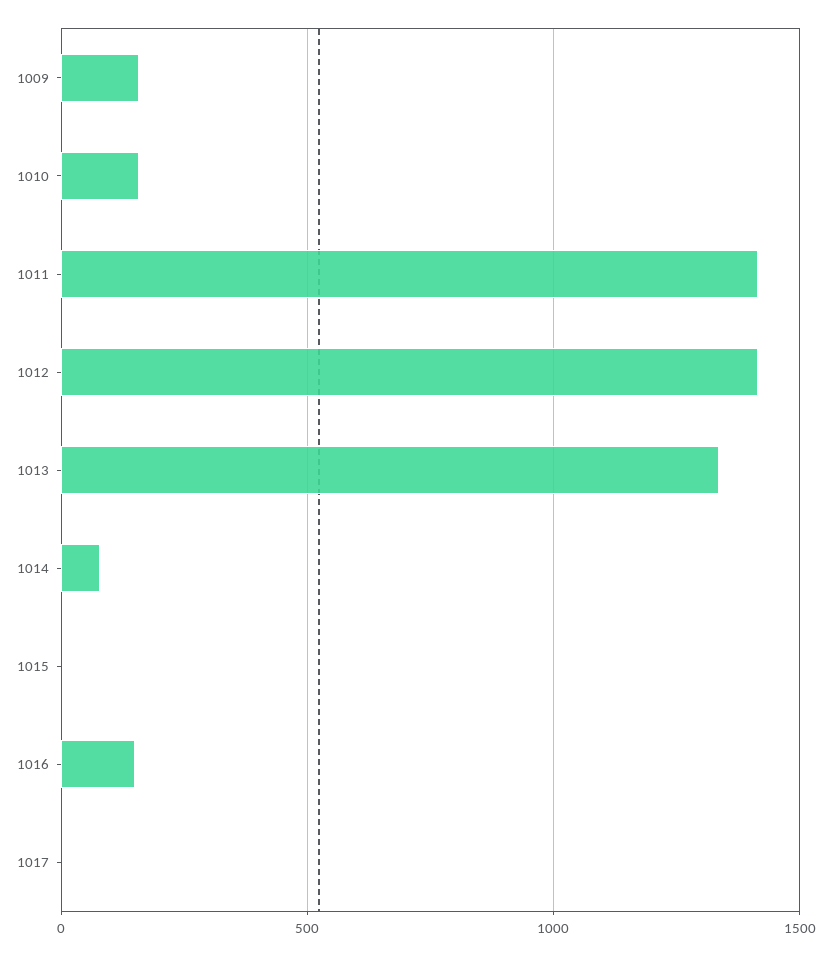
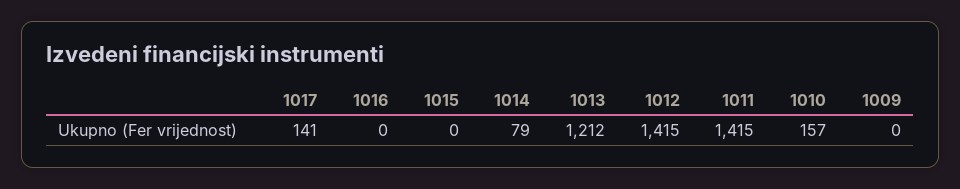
  {
-   "1009": 150,
+   "1009": 0,
    "1010": 157,
    "1011": 1415,
    "1012": 1415,
-   "1013": 1350,
+   "1013": 1212,
    "1014": 79,
    "1015": 0,
-   "1016": 150,
+   "1016": 0,
-   "1017": 0
+   "1017": 141
  }

